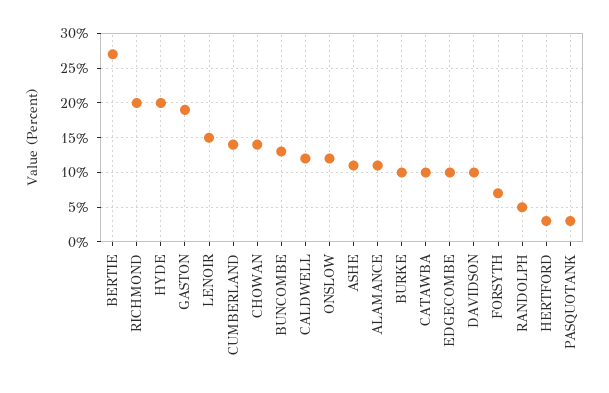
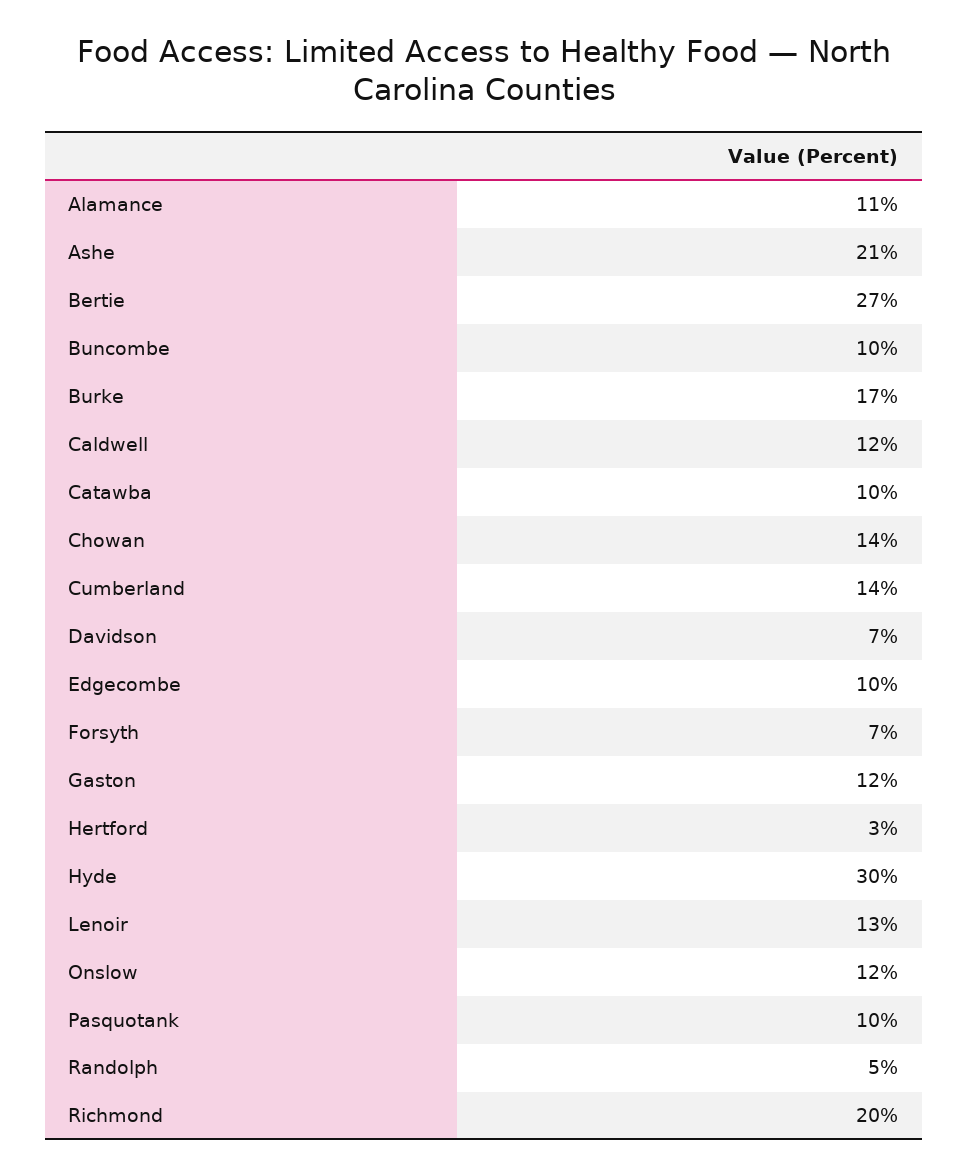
  {
    "BERTIE": 27,
    "RICHMOND": 20,
-   "HYDE": 20,
+   "HYDE": 30,
-   "GASTON": 19,
+   "GASTON": 12,
-   "LENOIR": 15,
+   "LENOIR": 13,
    "CUMBERLAND": 14,
    "CHOWAN": 14,
-   "BUNCOMBE": 13,
+   "BUNCOMBE": 10,
    "CALDWELL": 12,
    "ONSLOW": 12,
-   "ASHE": 11,
+   "ASHE": 21,
    "ALAMANCE": 11,
-   "BURKE": 10,
+   "BURKE": 17,
    "CATAWBA": 10,
    "EDGECOMBE": 10,
-   "DAVIDSON": 10,
+   "DAVIDSON": 7,
    "FORSYTH": 7,
    "RANDOLPH": 5,
    "HERTFORD": 3,
-   "PASQUOTANK": 3
+   "PASQUOTANK": 10
  }

